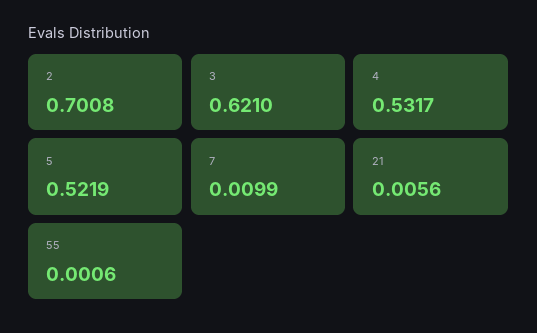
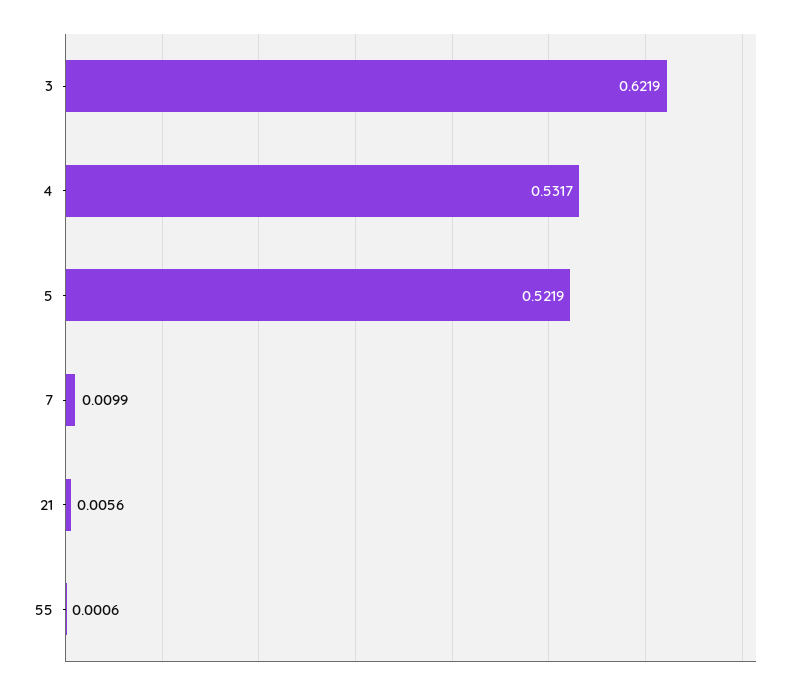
  {
-   "2": 0.7008,
-   "3": 0.621,
+   "3": 0.6219,
    "4": 0.5317,
    "5": 0.5219,
    "7": 0.0099,
    "21": 0.0056,
    "55": 0.0006
  }

